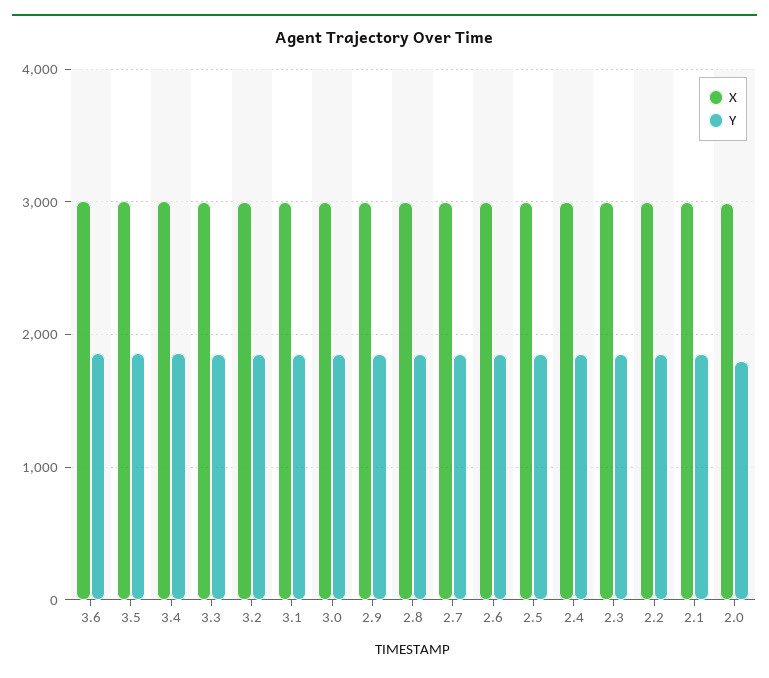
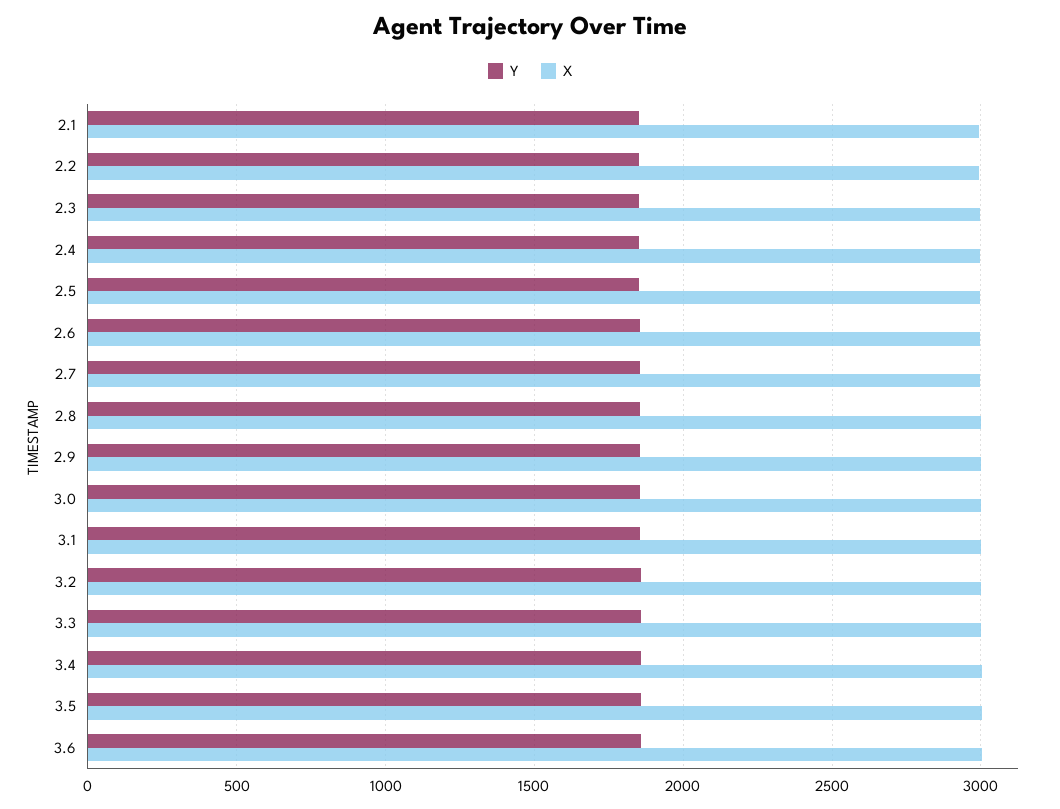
  {
    "X": {
      "3.6": 3000,
      "3.5": 3000,
      "3.4": 3000,
      "3.3": 3000,
      "3.2": 3000,
      "3.1": 3000,
      "3.0": 3000,
      "2.9": 3000,
      "2.8": 3000,
      "2.7": 3000,
      "2.6": 3000,
      "2.5": 3000,
      "2.4": 3000,
      "2.3": 3000,
      "2.2": 3000,
-     "2.1": 3000,
+     "2.1": 3000
-     "2.0": 3000
    },
    "Y": {
      "3.6": 1850,
      "3.5": 1850,
      "3.4": 1850,
      "3.3": 1850,
      "3.2": 1850,
      "3.1": 1850,
      "3.0": 1850,
      "2.9": 1850,
      "2.8": 1850,
      "2.7": 1850,
      "2.6": 1850,
      "2.5": 1850,
      "2.4": 1850,
      "2.3": 1850,
      "2.2": 1850,
-     "2.1": 1850,
+     "2.1": 1850
-     "2.0": 1800
    }
  }

